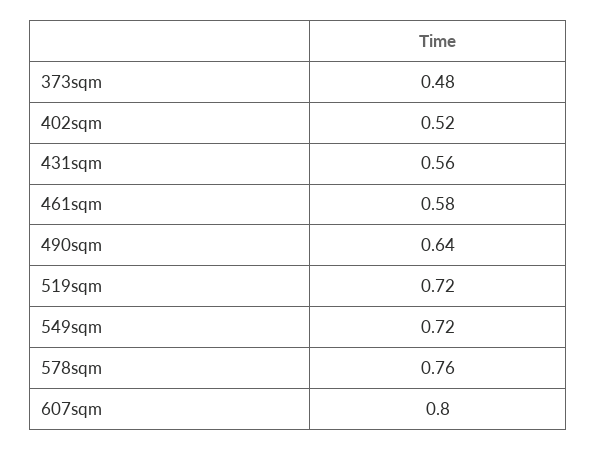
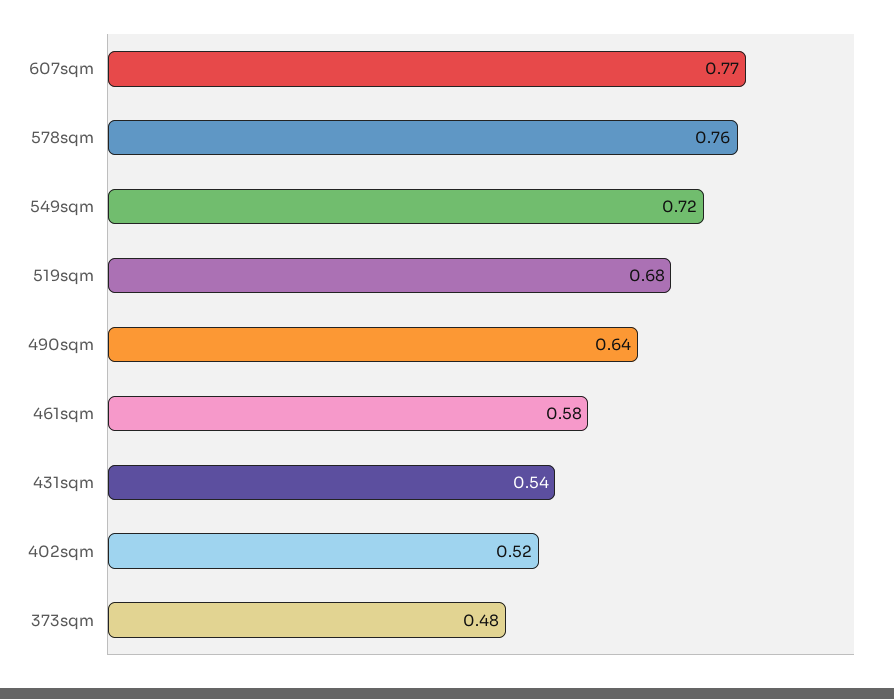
  {
    "373sqm": 0.48,
    "402sqm": 0.52,
-   "431sqm": 0.56,
+   "431sqm": 0.54,
    "461sqm": 0.58,
    "490sqm": 0.64,
-   "519sqm": 0.72,
+   "519sqm": 0.68,
    "549sqm": 0.72,
    "578sqm": 0.76,
-   "607sqm": 0.8
+   "607sqm": 0.77
  }

